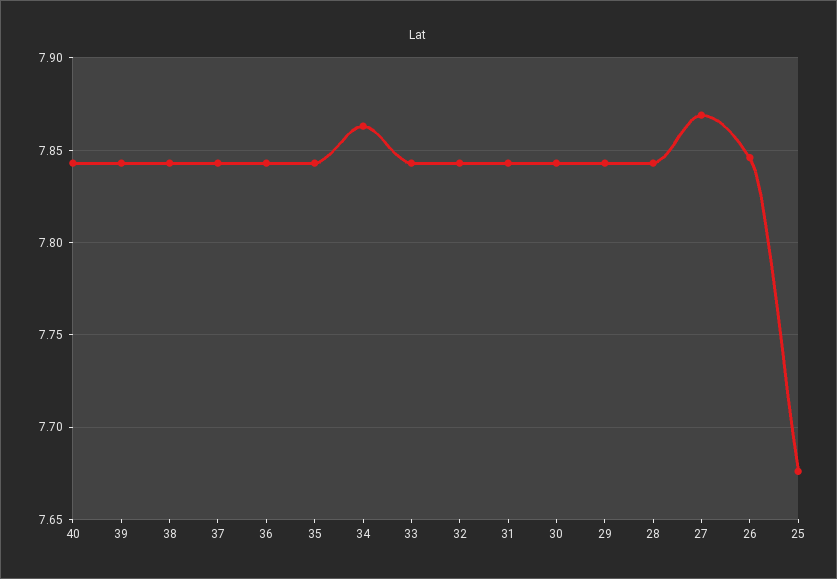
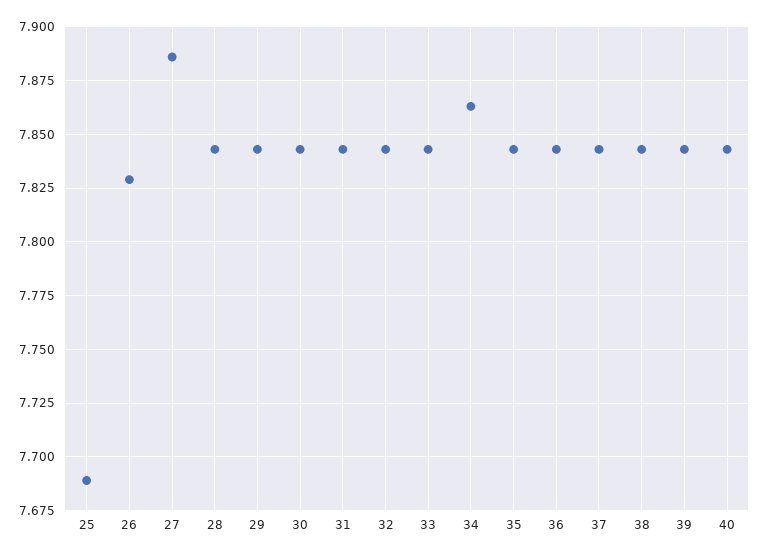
  {
    "40": 7.845,
    "39": 7.845,
    "38": 7.845,
    "37": 7.845,
    "36": 7.845,
    "35": 7.845,
    "34": 7.865,
    "33": 7.845,
    "32": 7.845,
    "31": 7.845,
    "30": 7.845,
    "29": 7.845,
    "28": 7.845,
-   "27": 7.87,
+   "27": 7.885,
-   "26": 7.845,
+   "26": 7.83,
-   "25": 7.675
+   "25": 7.69
  }

